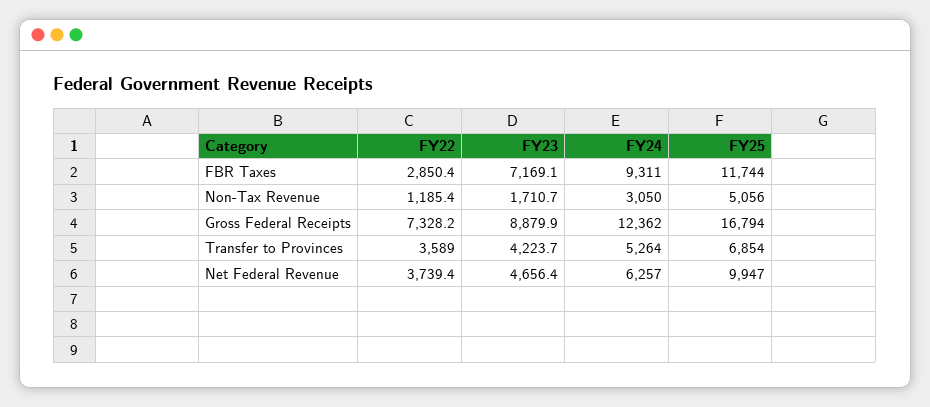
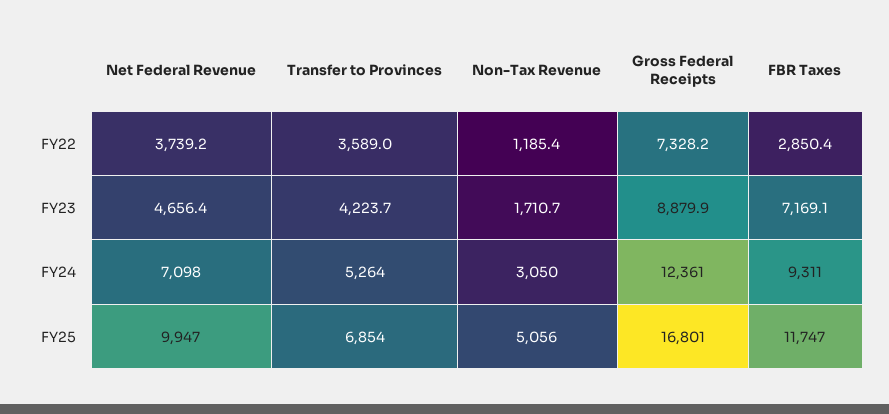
  {
    "FY22": {
      "FBR Taxes": 2850.4,
      "Non-Tax Revenue": 1185.4,
      "Gross Federal Receipts": 7328.2,
      "Transfer to Provinces": 3589,
-     "Net Federal Revenue": 3739.4
+     "Net Federal Revenue": 3739.2
    },
    "FY23": {
      "FBR Taxes": 7169.1,
      "Non-Tax Revenue": 1710.7,
      "Gross Federal Receipts": 8879.9,
      "Transfer to Provinces": 4223.7,
      "Net Federal Revenue": 4656.4
    },
    "FY24": {
      "FBR Taxes": 9311,
      "Non-Tax Revenue": 3050,
-     "Gross Federal Receipts": 12362,
+     "Gross Federal Receipts": 12361,
      "Transfer to Provinces": 5264,
-     "Net Federal Revenue": 6257
+     "Net Federal Revenue": 7098
    },
    "FY25": {
-     "FBR Taxes": 11744,
+     "FBR Taxes": 11747,
      "Non-Tax Revenue": 5056,
-     "Gross Federal Receipts": 16794,
+     "Gross Federal Receipts": 16801,
      "Transfer to Provinces": 6854,
      "Net Federal Revenue": 9947
    }
  }

